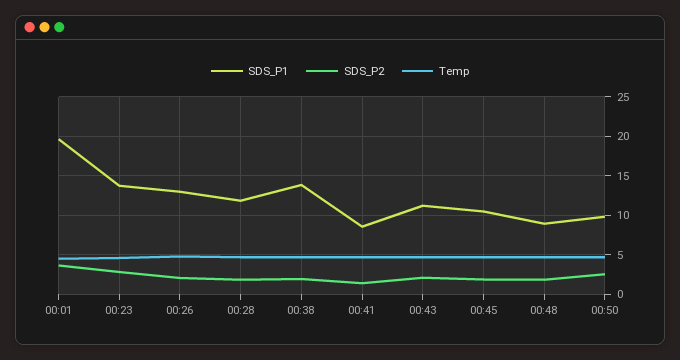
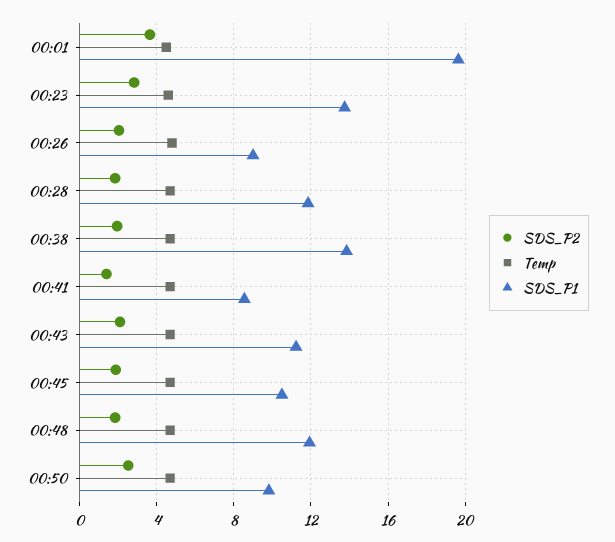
  {
    "SDS_P1": {
      "00:01": 19.5,
      "00:23": 14,
-     "00:26": 13,
+     "00:26": 9,
      "00:28": 12,
      "00:38": 14,
      "00:41": 8.5,
      "00:43": 11,
      "00:45": 10.5,
-     "00:48": 9,
+     "00:48": 12,
      "00:50": 10
    },
    "SDS_P2": {
      "00:01": 3.5,
      "00:23": 3,
      "00:26": 2,
      "00:28": 2,
      "00:38": 2,
      "00:41": 1.5,
      "00:43": 2,
      "00:45": 2,
      "00:48": 2,
      "00:50": 2.5
    },
    "Temp": {
      "00:01": 4.5,
      "00:23": 4.5,
      "00:26": 5,
      "00:28": 4.5,
      "00:38": 4.5,
      "00:41": 4.5,
      "00:43": 4.5,
      "00:45": 4.5,
      "00:48": 4.5,
      "00:50": 4.5
    }
  }

